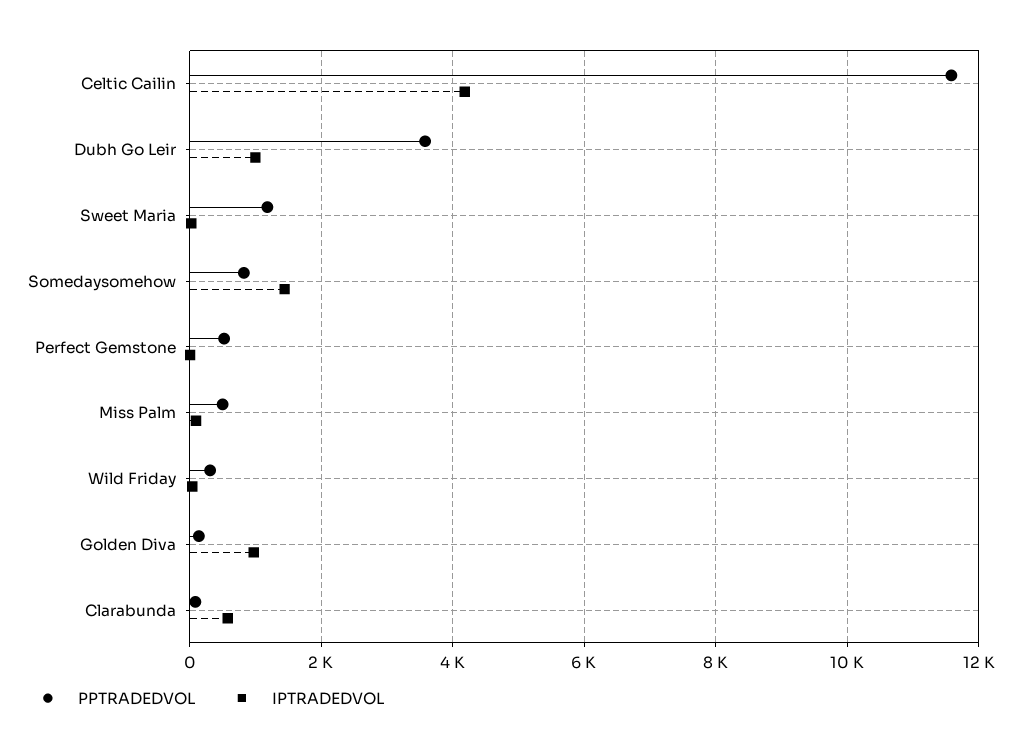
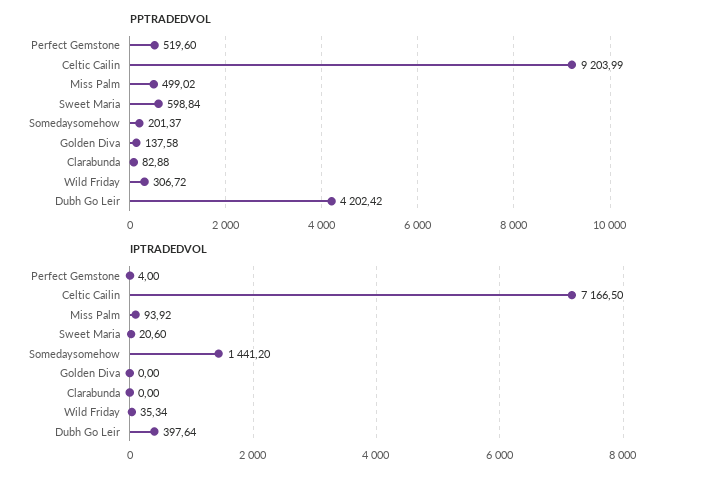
  {
    "PPTRADEDVOL": {
-     "Celtic Cailin": 11600,
+     "Celtic Cailin": 9203.99,
-     "Dubh Go Leir": 3600,
+     "Dubh Go Leir": 4202.42,
-     "Sweet Maria": 1200,
+     "Sweet Maria": 598.84,
-     "Somedaysomehow": 800,
+     "Somedaysomehow": 201.37,
      "Perfect Gemstone": 519.6,
      "Miss Palm": 499.02,
      "Wild Friday": 306.72,
      "Golden Diva": 137.58,
      "Clarabunda": 82.88
    },
    "IPTRADEDVOL": {
-     "Celtic Cailin": 4200,
+     "Celtic Cailin": 7166.5,
-     "Dubh Go Leir": 1000,
+     "Dubh Go Leir": 397.64,
      "Sweet Maria": 20.6,
      "Somedaysomehow": 1441.2,
      "Perfect Gemstone": 4,
      "Miss Palm": 93.92,
      "Wild Friday": 35.34,
-     "Golden Diva": 1000,
+     "Golden Diva": 0,
-     "Clarabunda": 600
+     "Clarabunda": 0
    }
  }

